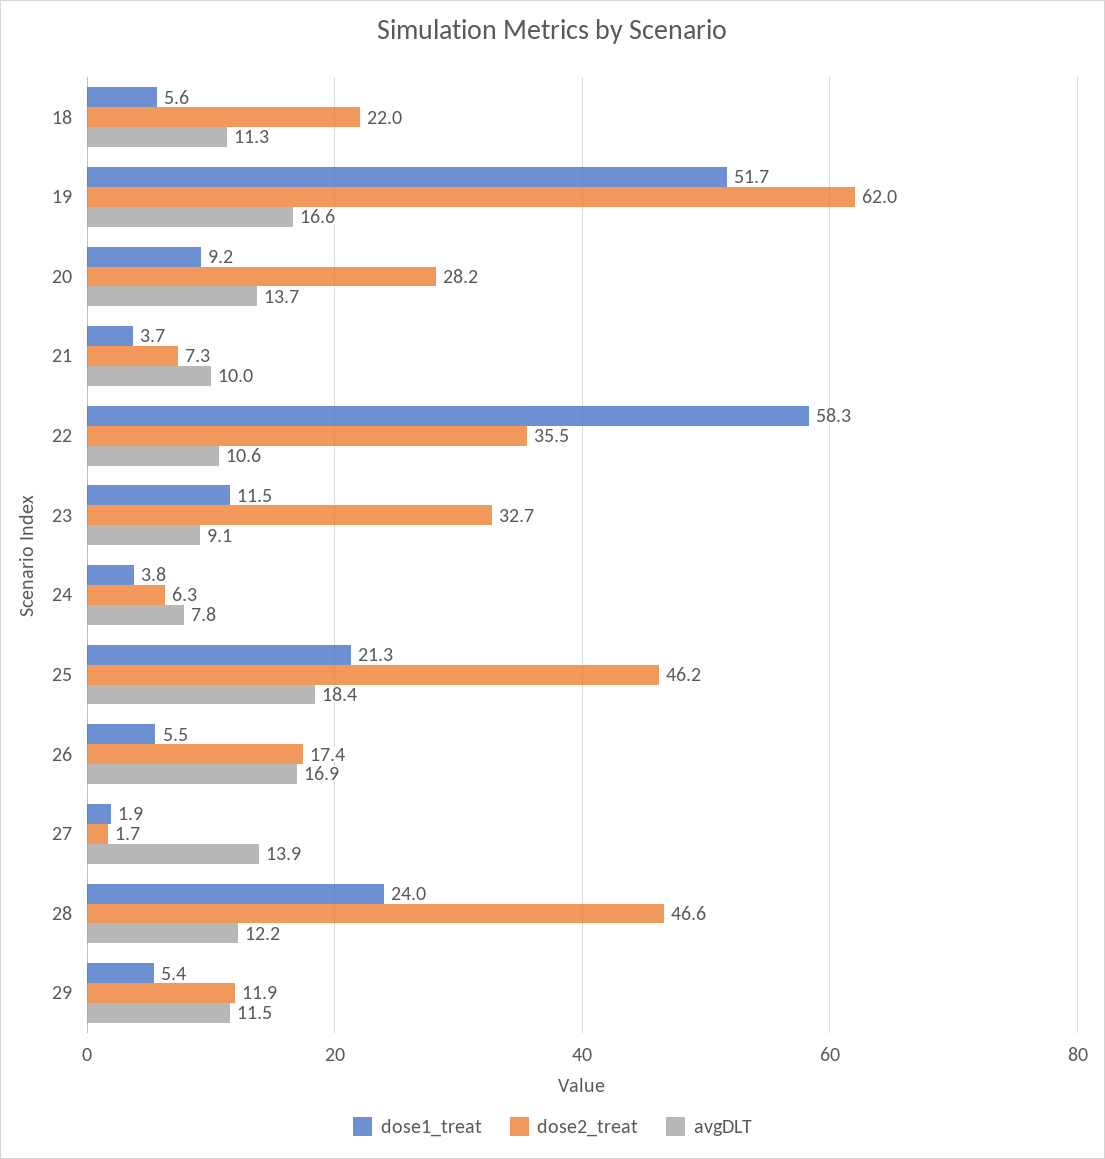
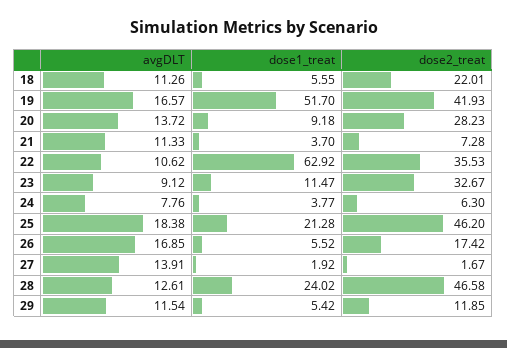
  {
    "dose1_treat": {
      "18": 5.55,
      "19": 51.7,
      "20": 9.18,
      "21": 3.7,
-     "22": 58.3,
+     "22": 62.92,
      "23": 11.47,
      "24": 3.77,
      "25": 21.28,
      "26": 5.52,
      "27": 1.92,
      "28": 24.02,
      "29": 5.42
    },
    "dose2_treat": {
      "18": 22.01,
-     "19": 62,
+     "19": 41.93,
      "20": 28.23,
      "21": 7.28,
      "22": 35.53,
      "23": 32.67,
      "24": 6.3,
      "25": 46.2,
      "26": 17.42,
      "27": 1.67,
      "28": 46.58,
      "29": 11.85
    },
    "avgDLT": {
      "18": 11.26,
      "19": 16.57,
      "20": 13.72,
-     "21": 10,
+     "21": 11.33,
      "22": 10.62,
      "23": 9.12,
      "24": 7.76,
      "25": 18.38,
      "26": 16.85,
      "27": 13.91,
-     "28": 12.2,
+     "28": 12.61,
      "29": 11.54
    }
  }

